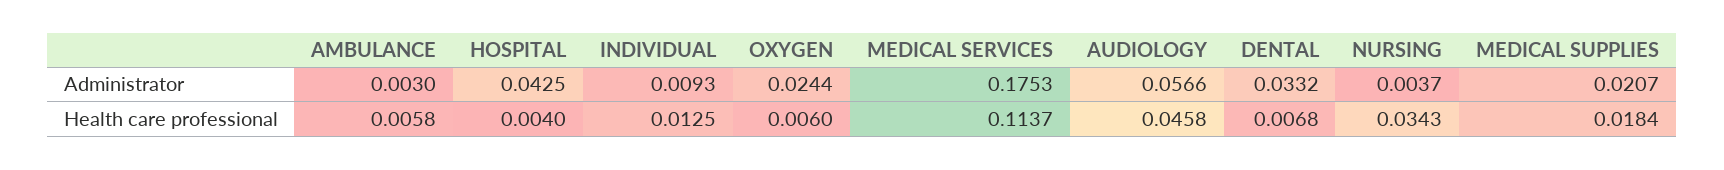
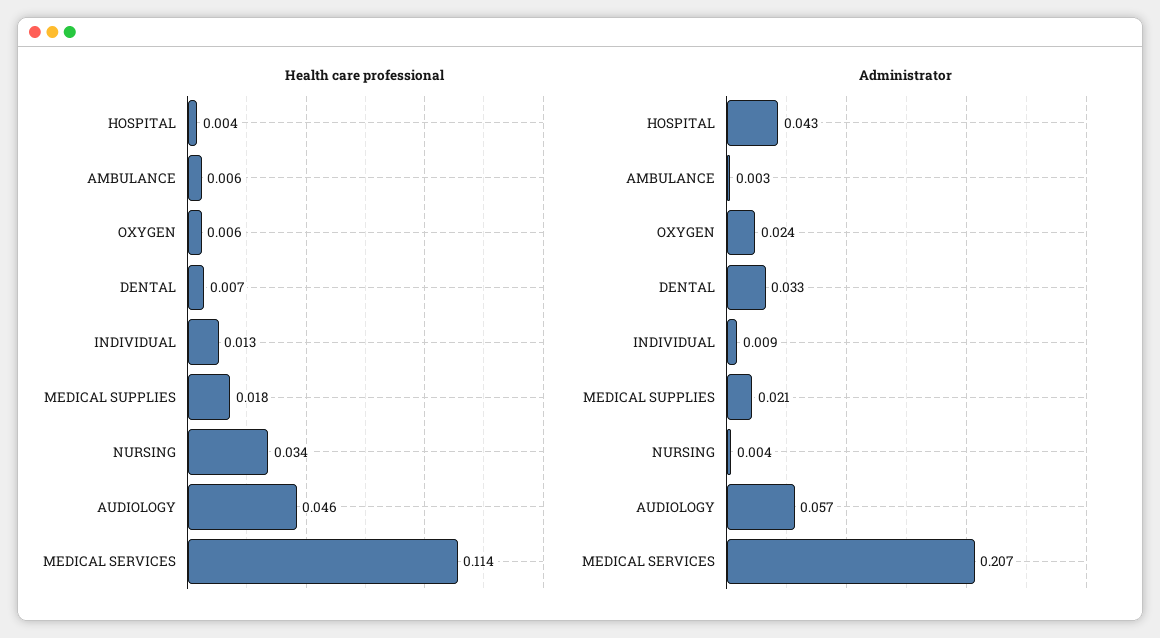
  {
    "Administrator": {
      "AMBULANCE": 0.003,
      "HOSPITAL": 0.0425,
      "INDIVIDUAL": 0.0093,
      "OXYGEN": 0.0244,
-     "MEDICAL SERVICES": 0.1753,
+     "MEDICAL SERVICES": 0.207,
      "AUDIOLOGY": 0.0566,
      "DENTAL": 0.0332,
      "NURSING": 0.0037,
      "MEDICAL SUPPLIES": 0.0207
    },
    "Health care professional": {
      "AMBULANCE": 0.0058,
      "HOSPITAL": 0.004,
      "INDIVIDUAL": 0.0125,
      "OXYGEN": 0.006,
      "MEDICAL SERVICES": 0.1137,
      "AUDIOLOGY": 0.0458,
      "DENTAL": 0.0068,
      "NURSING": 0.0343,
      "MEDICAL SUPPLIES": 0.0184
    }
  }

